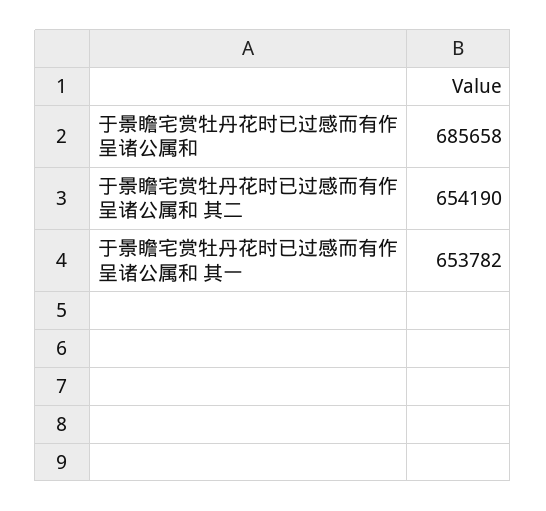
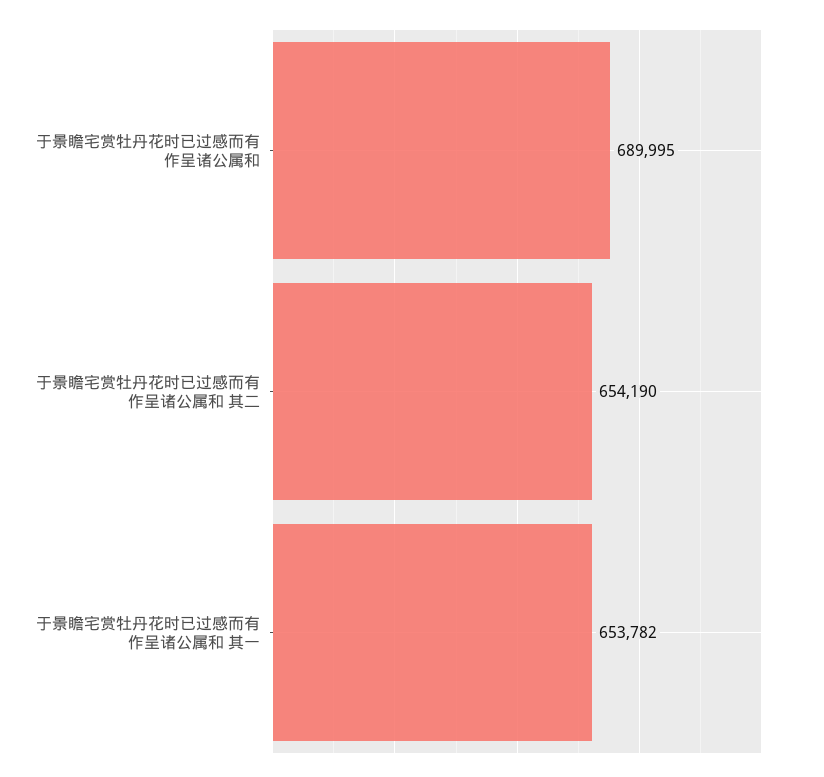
  {
-   "于景瞻宅赏牡丹花时已过感而有作呈诸公属和": 685658,
+   "于景瞻宅赏牡丹花时已过感而有作呈诸公属和": 689995,
    "于景瞻宅赏牡丹花时已过感而有作呈诸公属和 其二": 654190,
    "于景瞻宅赏牡丹花时已过感而有作呈诸公属和 其一": 653782
  }

